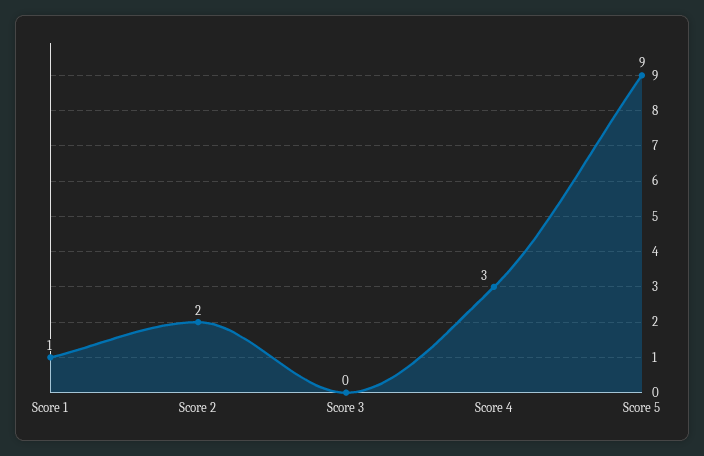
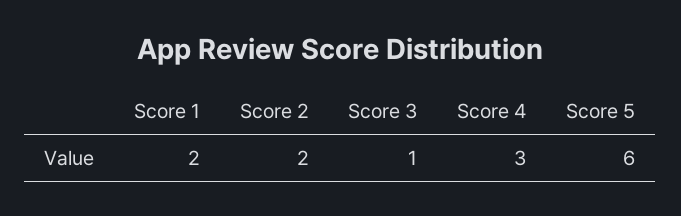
  {
-   "Score 1": 1,
+   "Score 1": 2,
    "Score 2": 2,
-   "Score 3": 0,
+   "Score 3": 1,
    "Score 4": 3,
-   "Score 5": 9
+   "Score 5": 6
  }

